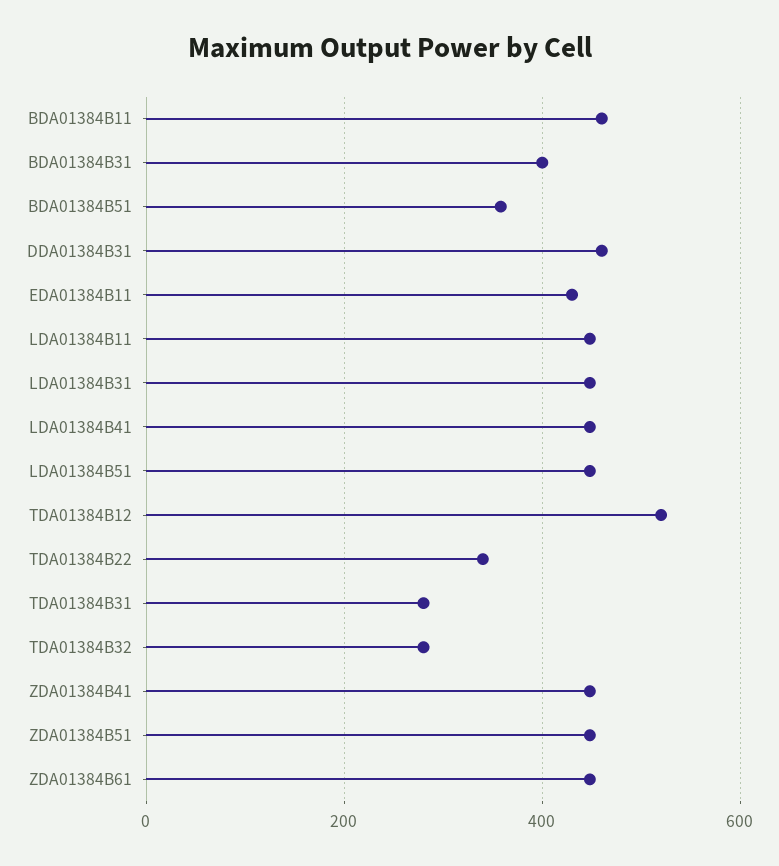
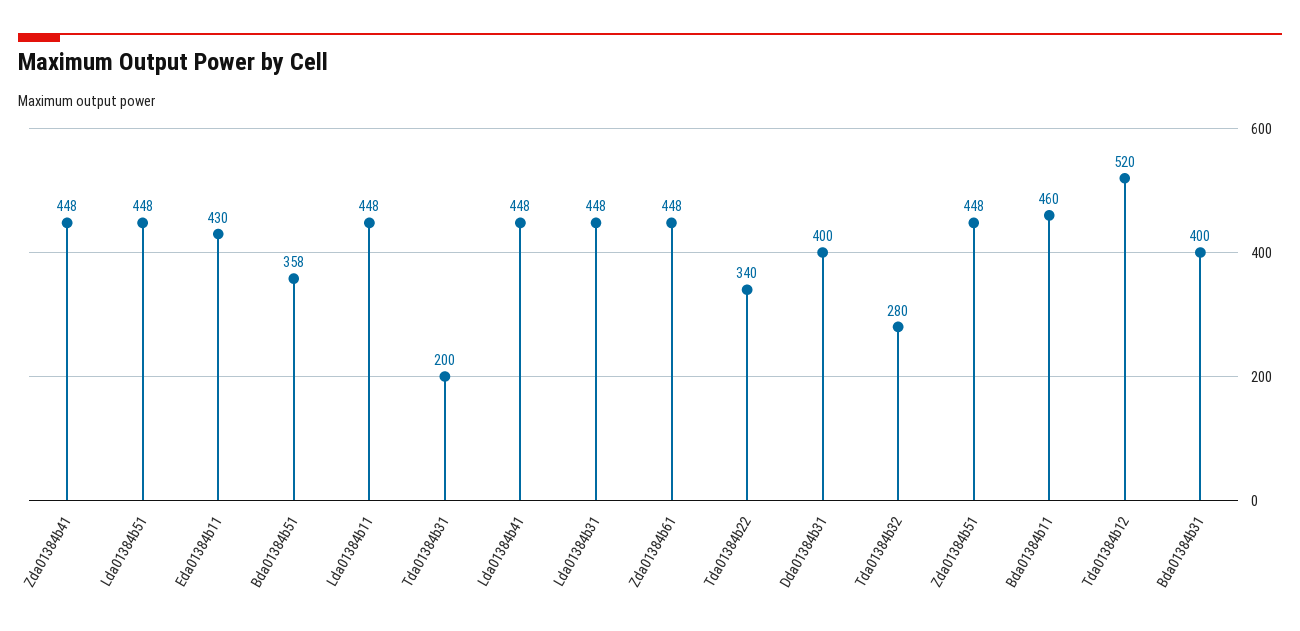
  {
    "BDA01384B11": 460,
    "BDA01384B31": 400,
    "BDA01384B51": 358,
-   "DDA01384B31": 460,
+   "DDA01384B31": 400,
    "EDA01384B11": 430,
    "LDA01384B11": 448,
    "LDA01384B31": 448,
    "LDA01384B41": 448,
    "LDA01384B51": 448,
    "TDA01384B12": 520,
    "TDA01384B22": 340,
-   "TDA01384B31": 280,
+   "TDA01384B31": 200,
    "TDA01384B32": 280,
    "ZDA01384B41": 448,
    "ZDA01384B51": 448,
    "ZDA01384B61": 448
  }

